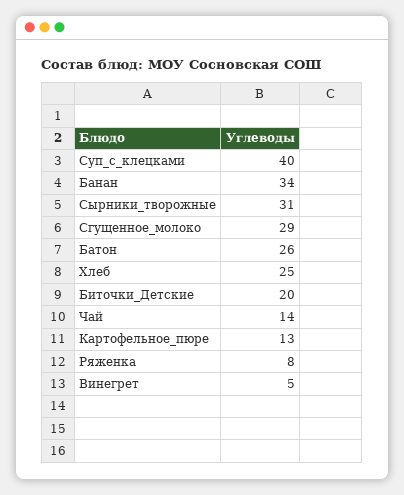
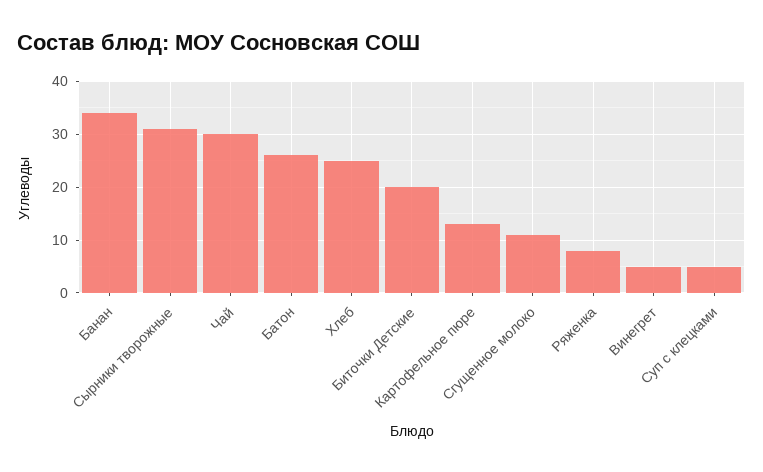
  {
-   "Суп_с_клецками": 40,
+   "Суп_с_клецками": 5,
    "Банан": 34,
    "Сырники_творожные": 31,
-   "Сгущенное_молоко": 29,
+   "Сгущенное_молоко": 10,
    "Батон": 26,
    "Хлеб": 25,
    "Биточки_Детские": 20,
-   "Чай": 14,
+   "Чай": 30,
    "Картофельное_пюре": 13,
    "Ряженка": 8,
    "Винегрет": 5
  }

